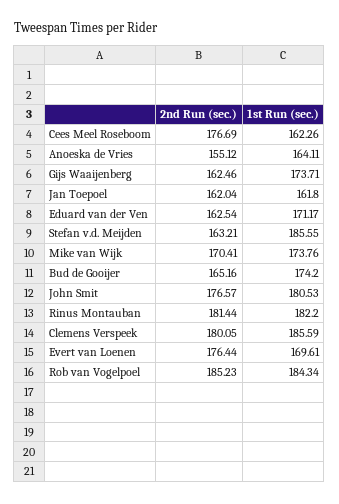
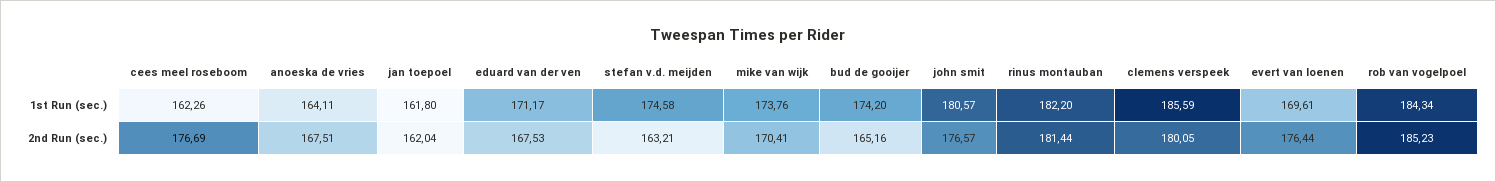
  {
    "2nd Run (sec.)": {
      "Cees Meel Roseboom": 176.69,
-     "Anoeska de Vries": 155.12,
+     "Anoeska de Vries": 167.51,
-     "Gijs Waaijenberg": 162.46,
      "Jan Toepoel": 162.04,
-     "Eduard van der Ven": 162.54,
+     "Eduard van der Ven": 167.53,
      "Stefan v.d. Meijden": 163.21,
      "Mike van Wijk": 170.41,
      "Bud de Gooijer": 165.16,
      "John Smit": 176.57,
      "Rinus Montauban": 181.44,
      "Clemens Verspeek": 180.05,
      "Evert van Loenen": 176.44,
      "Rob van Vogelpoel": 185.23
    },
    "1st Run (sec.)": {
      "Cees Meel Roseboom": 162.26,
      "Anoeska de Vries": 164.11,
-     "Gijs Waaijenberg": 173.71,
      "Jan Toepoel": 161.8,
      "Eduard van der Ven": 171.17,
-     "Stefan v.d. Meijden": 185.55,
+     "Stefan v.d. Meijden": 174.58,
      "Mike van Wijk": 173.76,
      "Bud de Gooijer": 174.2,
-     "John Smit": 180.53,
+     "John Smit": 180.57,
      "Rinus Montauban": 182.2,
      "Clemens Verspeek": 185.59,
      "Evert van Loenen": 169.61,
      "Rob van Vogelpoel": 184.34
    }
  }

